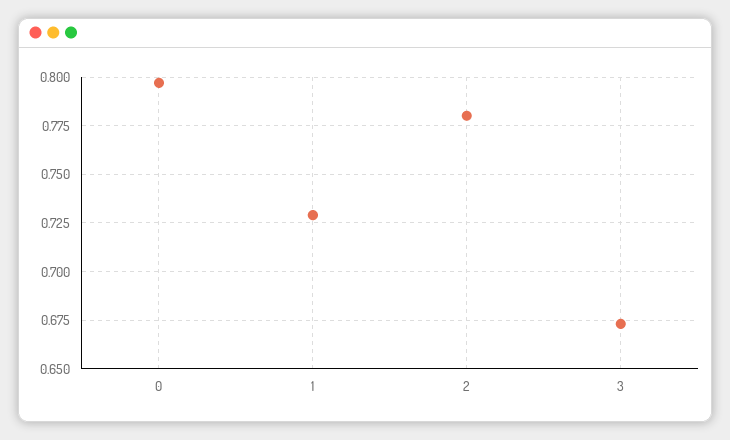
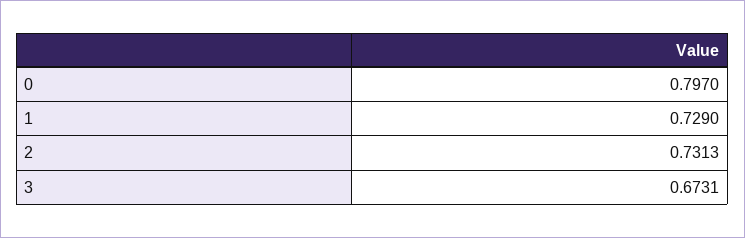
  {
    "0": 0.797,
    "1": 0.729,
-   "2": 0.78,
+   "2": 0.7313,
    "3": 0.6731
  }

